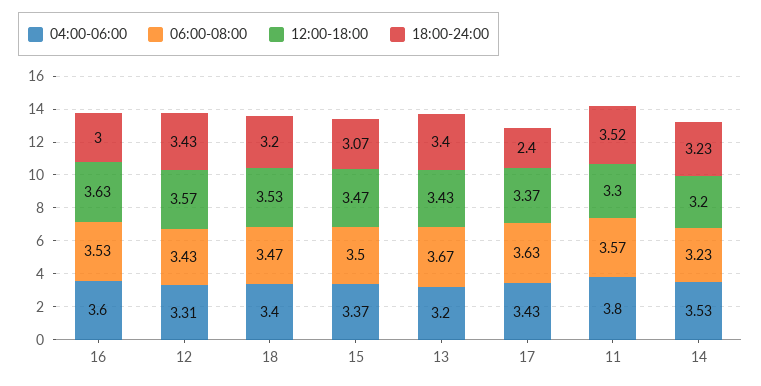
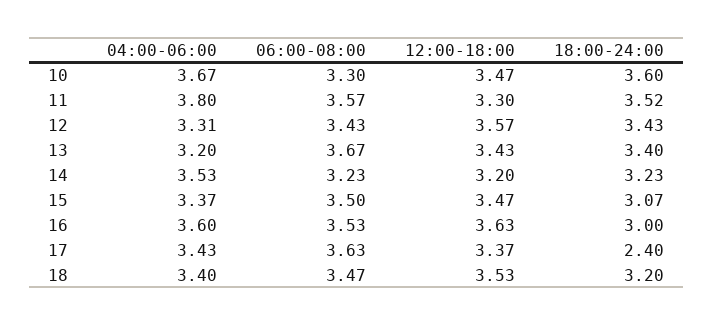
  {
    "04:00-06:00": {
      "16": 3.6,
      "12": 3.31,
      "18": 3.4,
      "15": 3.37,
      "13": 3.2,
      "17": 3.43,
      "11": 3.8,
-     "14": 3.53
+     "14": 3.53,
+     "10": 3.67
    },
    "06:00-08:00": {
      "16": 3.53,
      "12": 3.43,
      "18": 3.47,
      "15": 3.5,
      "13": 3.67,
      "17": 3.63,
      "11": 3.57,
-     "14": 3.23
+     "14": 3.23,
+     "10": 3.3
    },
    "12:00-18:00": {
      "16": 3.63,
      "12": 3.57,
      "18": 3.53,
      "15": 3.47,
      "13": 3.43,
      "17": 3.37,
      "11": 3.3,
-     "14": 3.2
+     "14": 3.2,
+     "10": 3.47
    },
    "18:00-24:00": {
      "16": 3,
      "12": 3.43,
      "18": 3.2,
      "15": 3.07,
      "13": 3.4,
      "17": 2.4,
      "11": 3.52,
-     "14": 3.23
+     "14": 3.23,
+     "10": 3.6
    }
  }

